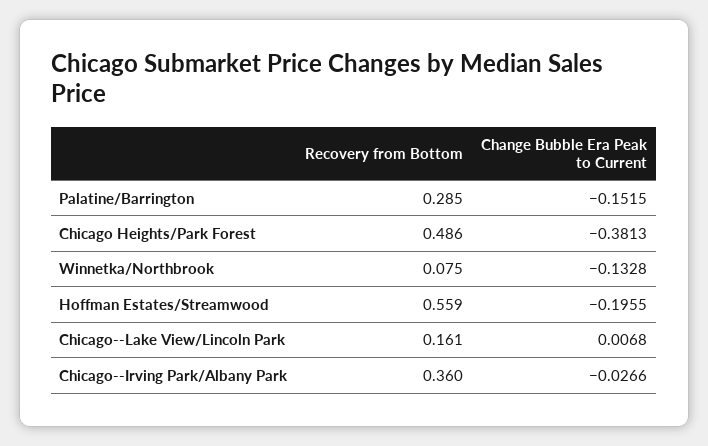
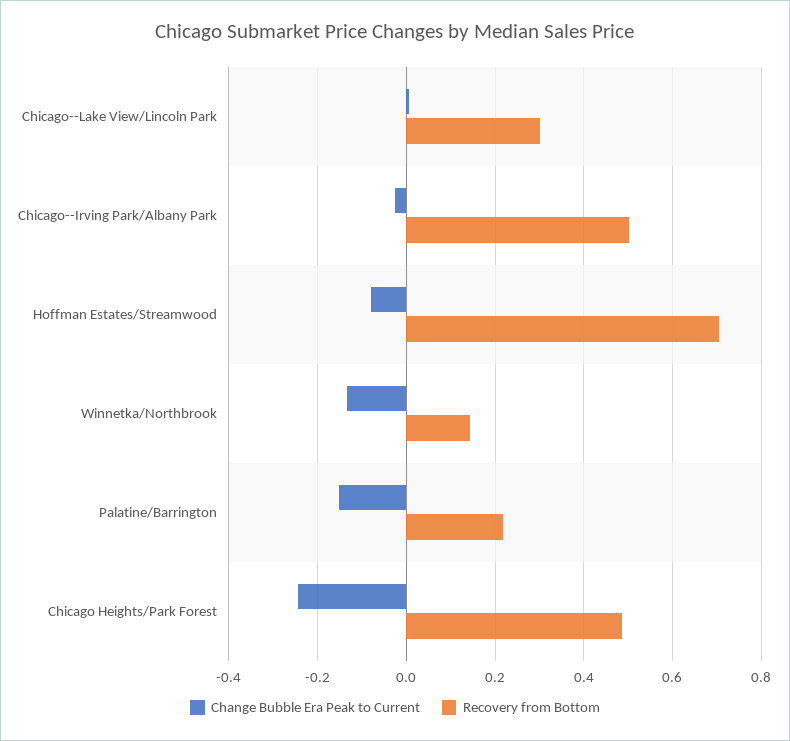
  {
    "Recovery from Bottom": {
-     "Palatine/Barrington": 0.285,
+     "Palatine/Barrington": 0.22,
      "Chicago Heights/Park Forest": 0.486,
-     "Winnetka/Northbrook": 0.075,
+     "Winnetka/Northbrook": 0.14,
-     "Hoffman Estates/Streamwood": 0.559,
+     "Hoffman Estates/Streamwood": 0.7,
-     "Chicago--Lake View/Lincoln Park": 0.161,
+     "Chicago--Lake View/Lincoln Park": 0.3,
-     "Chicago--Irving Park/Albany Park": 0.36
+     "Chicago--Irving Park/Albany Park": 0.5
    },
    "Change Bubble Era Peak to Current": {
      "Palatine/Barrington": -0.1515,
-     "Chicago Heights/Park Forest": -0.3813,
+     "Chicago Heights/Park Forest": -0.24,
      "Winnetka/Northbrook": -0.1328,
-     "Hoffman Estates/Streamwood": -0.1955,
+     "Hoffman Estates/Streamwood": -0.08,
      "Chicago--Lake View/Lincoln Park": 0.0068,
      "Chicago--Irving Park/Albany Park": -0.0266
    }
  }

